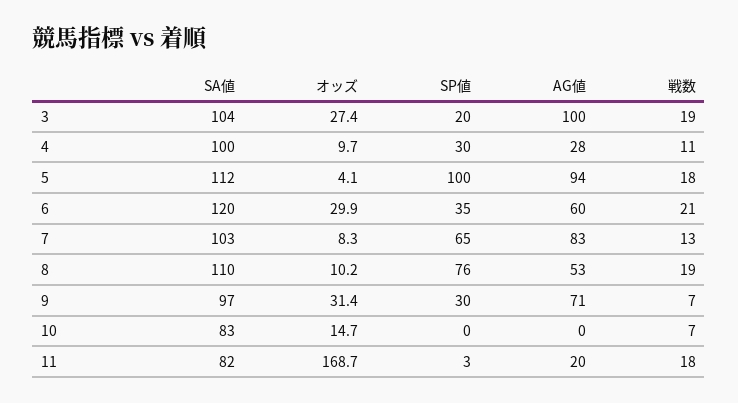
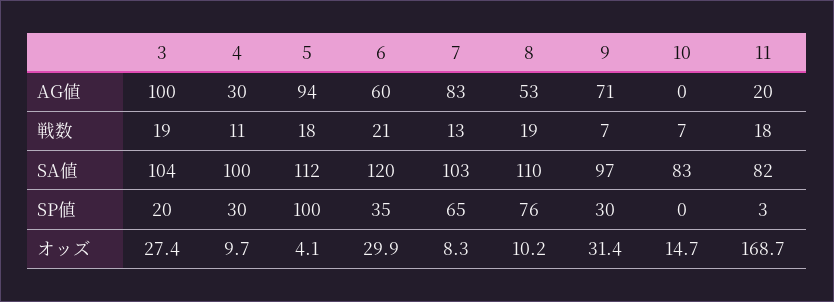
  {
    "SA値": {
      "3": 104,
      "4": 100,
      "5": 112,
      "6": 120,
      "7": 103,
      "8": 110,
      "9": 97,
      "10": 83,
      "11": 82
    },
    "オッズ": {
      "3": 27.4,
      "4": 9.7,
      "5": 4.1,
      "6": 29.9,
      "7": 8.3,
      "8": 10.2,
      "9": 31.4,
      "10": 14.7,
      "11": 168.7
    },
    "SP値": {
      "3": 20,
      "4": 30,
      "5": 100,
      "6": 35,
      "7": 65,
      "8": 76,
      "9": 30,
      "10": 0,
      "11": 3
    },
    "AG値": {
      "3": 100,
-     "4": 28,
+     "4": 30,
      "5": 94,
      "6": 60,
      "7": 83,
      "8": 53,
      "9": 71,
      "10": 0,
      "11": 20
    },
    "戦数": {
      "3": 19,
      "4": 11,
      "5": 18,
      "6": 21,
      "7": 13,
      "8": 19,
      "9": 7,
      "10": 7,
      "11": 18
    }
  }

